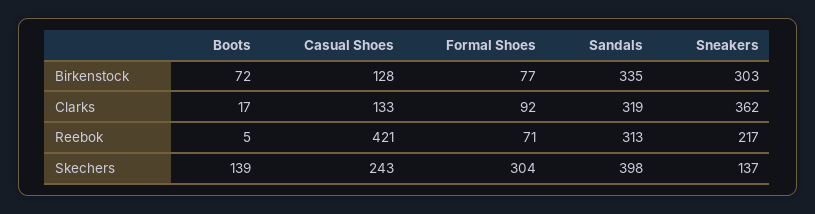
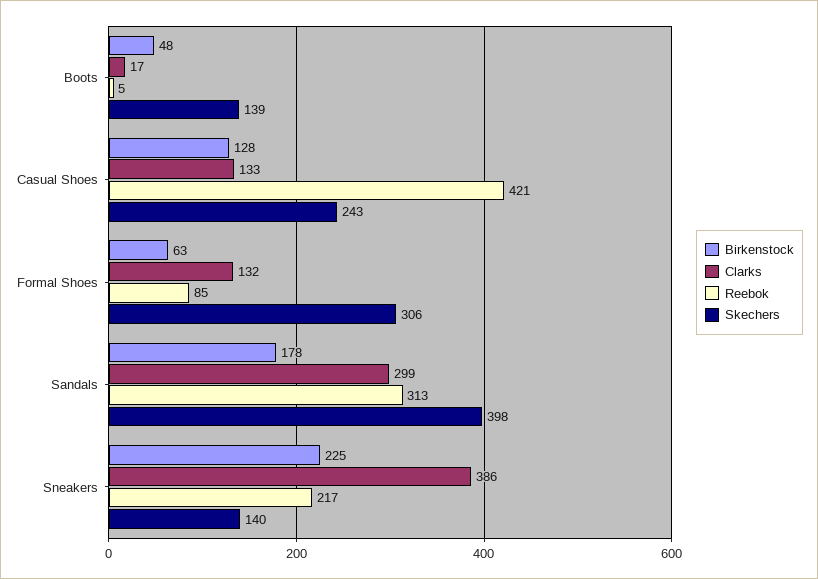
  {
    "Birkenstock": {
-     "Boots": 72,
+     "Boots": 48,
      "Casual Shoes": 128,
-     "Formal Shoes": 77,
+     "Formal Shoes": 63,
-     "Sandals": 335,
+     "Sandals": 178,
-     "Sneakers": 303
+     "Sneakers": 225
    },
    "Clarks": {
      "Boots": 17,
      "Casual Shoes": 133,
-     "Formal Shoes": 92,
+     "Formal Shoes": 132,
-     "Sandals": 319,
+     "Sandals": 299,
-     "Sneakers": 362
+     "Sneakers": 386
    },
    "Reebok": {
      "Boots": 5,
      "Casual Shoes": 421,
-     "Formal Shoes": 71,
+     "Formal Shoes": 85,
      "Sandals": 313,
      "Sneakers": 217
    },
    "Skechers": {
      "Boots": 139,
      "Casual Shoes": 243,
-     "Formal Shoes": 304,
+     "Formal Shoes": 306,
      "Sandals": 398,
-     "Sneakers": 137
+     "Sneakers": 140
    }
  }

